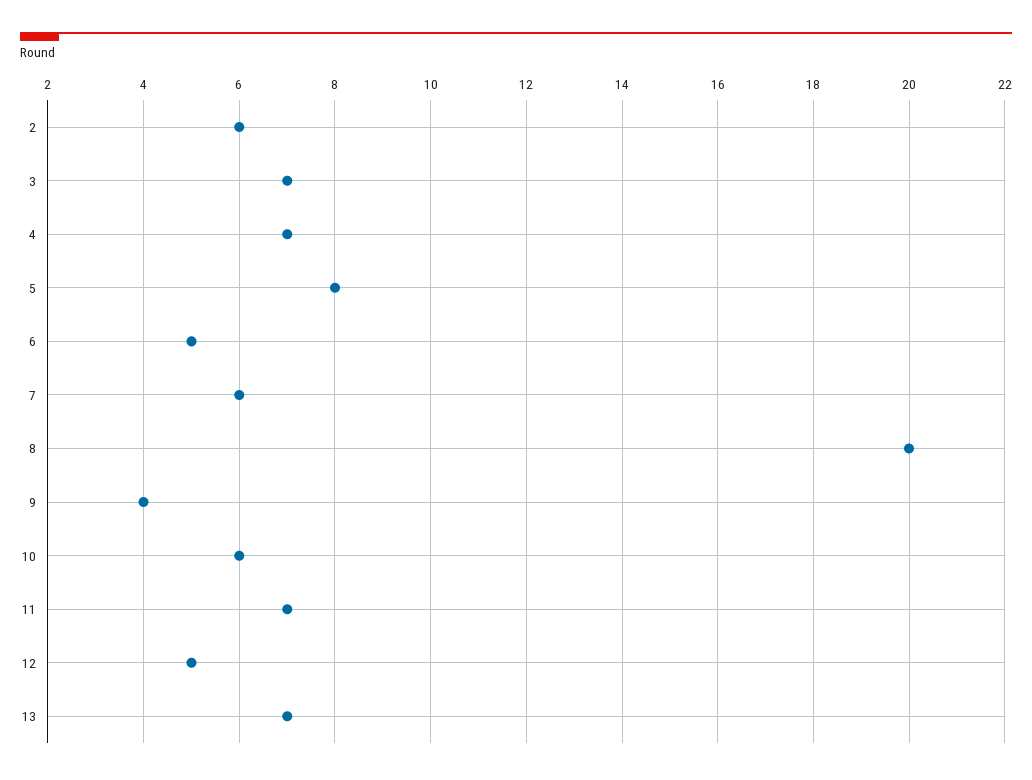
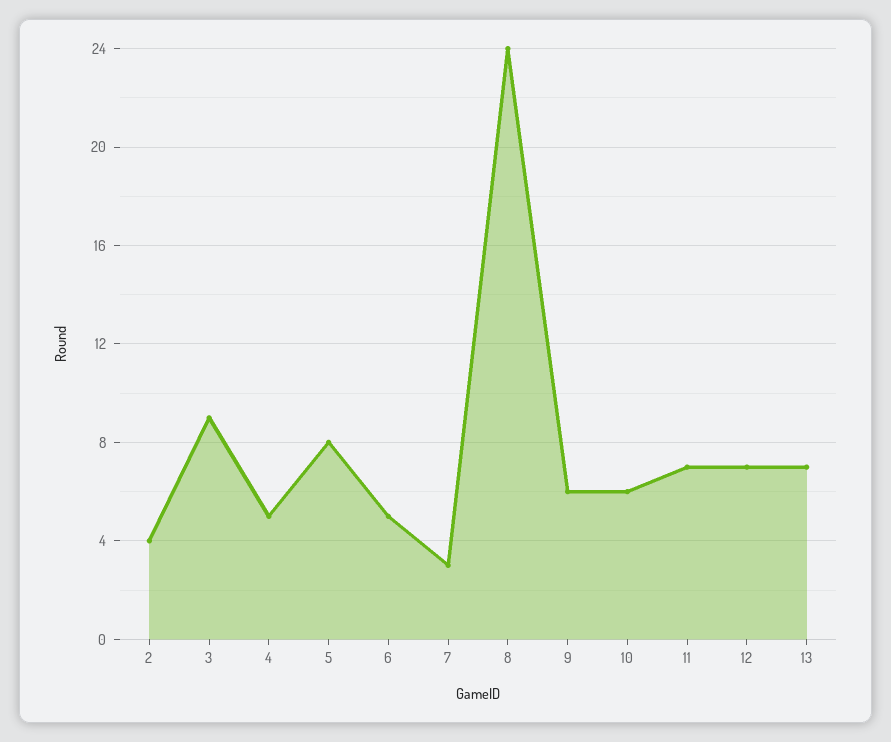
  {
-   "2": 6,
+   "2": 4,
-   "3": 7,
+   "3": 9,
-   "4": 7,
+   "4": 5,
    "5": 8,
    "6": 5,
-   "7": 6,
+   "7": 3,
-   "8": 20,
+   "8": 24,
-   "9": 4,
+   "9": 6,
    "10": 6,
    "11": 7,
-   "12": 5,
+   "12": 7,
    "13": 7
  }

